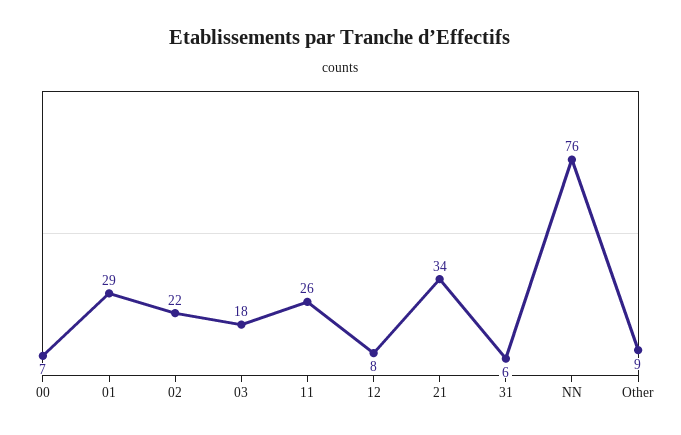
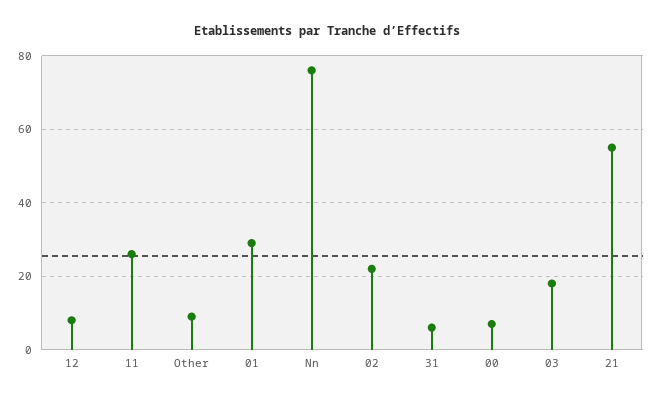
  {
    "00": 7,
    "01": 29,
    "02": 22,
    "03": 18,
    "11": 26,
    "12": 8,
-   "21": 34,
+   "21": 55,
    "31": 6,
    "NN": 76,
    "Other": 9
  }

